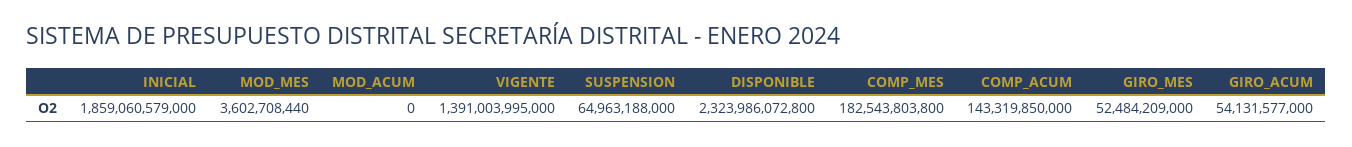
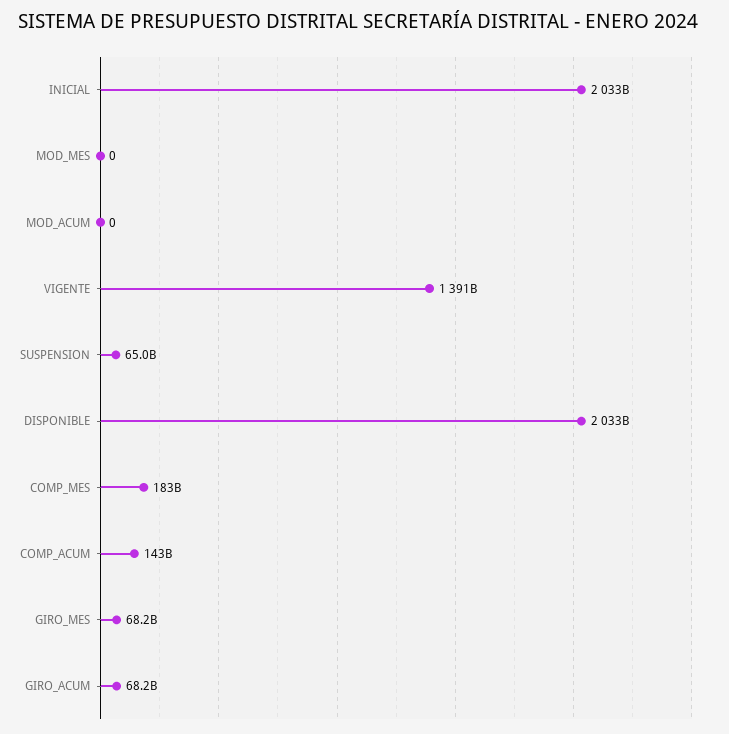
  {
-   "INICIAL": 1859060579000,
+   "INICIAL": 2033000000000,
-   "MOD_MES": 3602708440,
+   "MOD_MES": 0,
    "MOD_ACUM": 0,
    "VIGENTE": 1391003995000,
    "SUSPENSION": 64963188000,
-   "DISPONIBLE": 2323986072800,
+   "DISPONIBLE": 2033000000000,
    "COMP_MES": 182543803800,
    "COMP_ACUM": 143319850000,
-   "GIRO_MES": 52484209000,
+   "GIRO_MES": 68200000000,
-   "GIRO_ACUM": 54131577000
+   "GIRO_ACUM": 68200000000
  }

